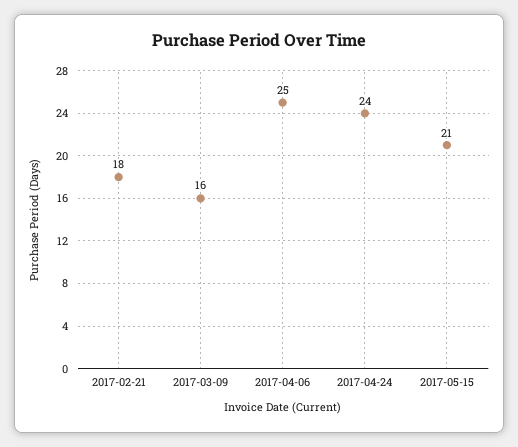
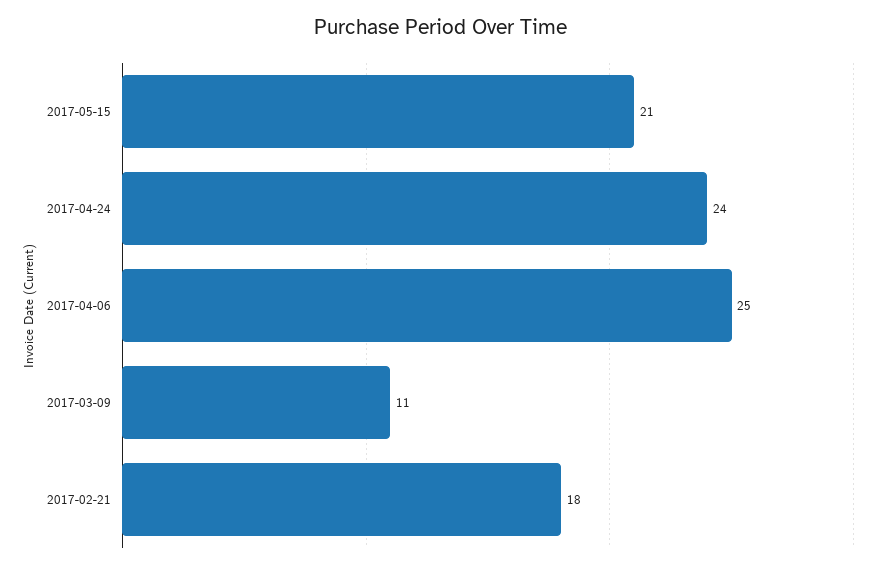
  {
    "2017-02-21": 18,
-   "2017-03-09": 16,
+   "2017-03-09": 11,
    "2017-04-06": 25,
    "2017-04-24": 24,
    "2017-05-15": 21
  }

